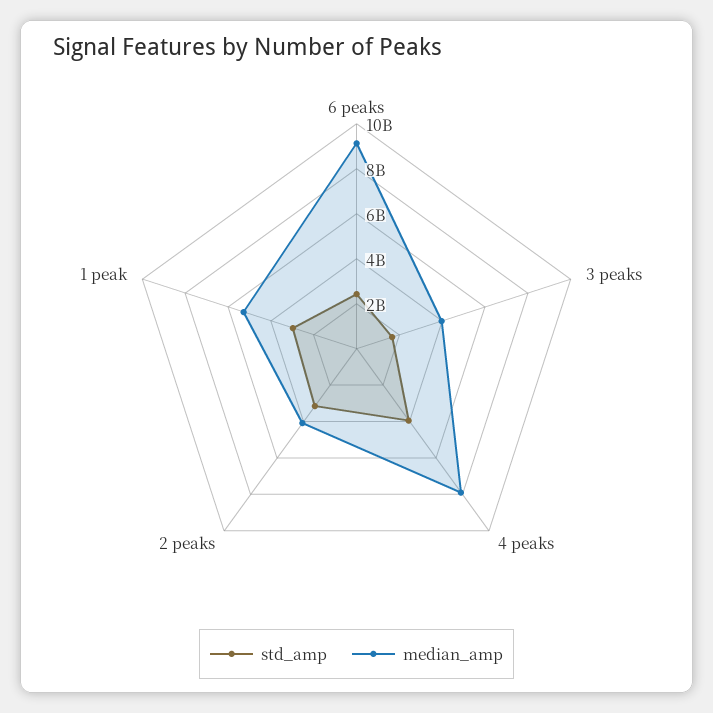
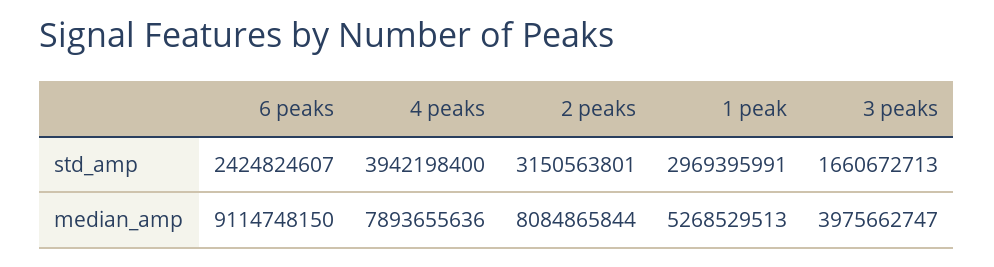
  {
    "std_amp": {
      "6 peaks": 2424824607,
      "3 peaks": 1660672713,
      "4 peaks": 3942198400,
      "2 peaks": 3150563801,
      "1 peak": 2969395991
    },
    "median_amp": {
      "6 peaks": 9114748150,
      "3 peaks": 3975662747,
      "4 peaks": 7893655636,
-     "2 peaks": 4000000000,
+     "2 peaks": 8084865844,
      "1 peak": 5268529513
    }
  }

